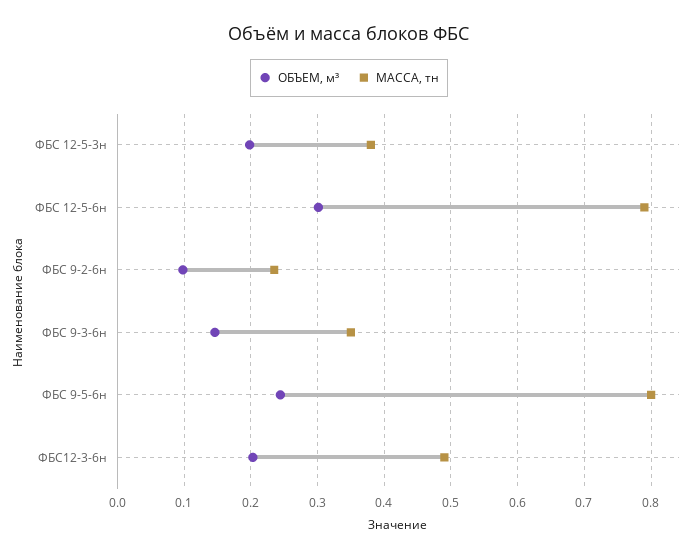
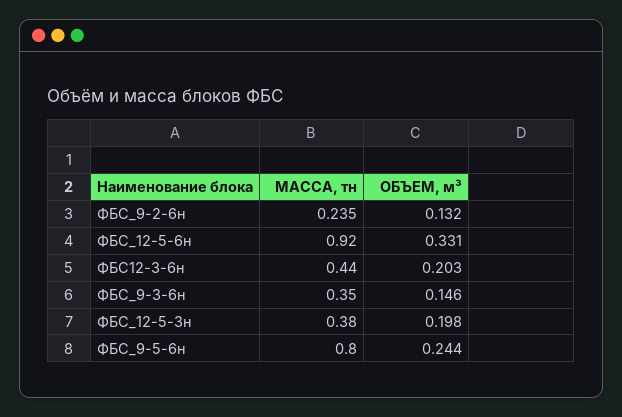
  {
    "ОБЪЕМ, м³": {
      "ФБС 12-5-3н": 0.198,
-     "ФБС 12-5-6н": 0.3,
+     "ФБС 12-5-6н": 0.331,
-     "ФБС 9-2-6н": 0.1,
+     "ФБС 9-2-6н": 0.132,
      "ФБС 9-3-6н": 0.146,
      "ФБС 9-5-6н": 0.244,
      "ФБС12-3-6н": 0.203
    },
    "МАССА, тн": {
      "ФБС 12-5-3н": 0.38,
-     "ФБС 12-5-6н": 0.79,
+     "ФБС 12-5-6н": 0.92,
      "ФБС 9-2-6н": 0.235,
      "ФБС 9-3-6н": 0.35,
      "ФБС 9-5-6н": 0.8,
-     "ФБС12-3-6н": 0.49
+     "ФБС12-3-6н": 0.44
    }
  }

